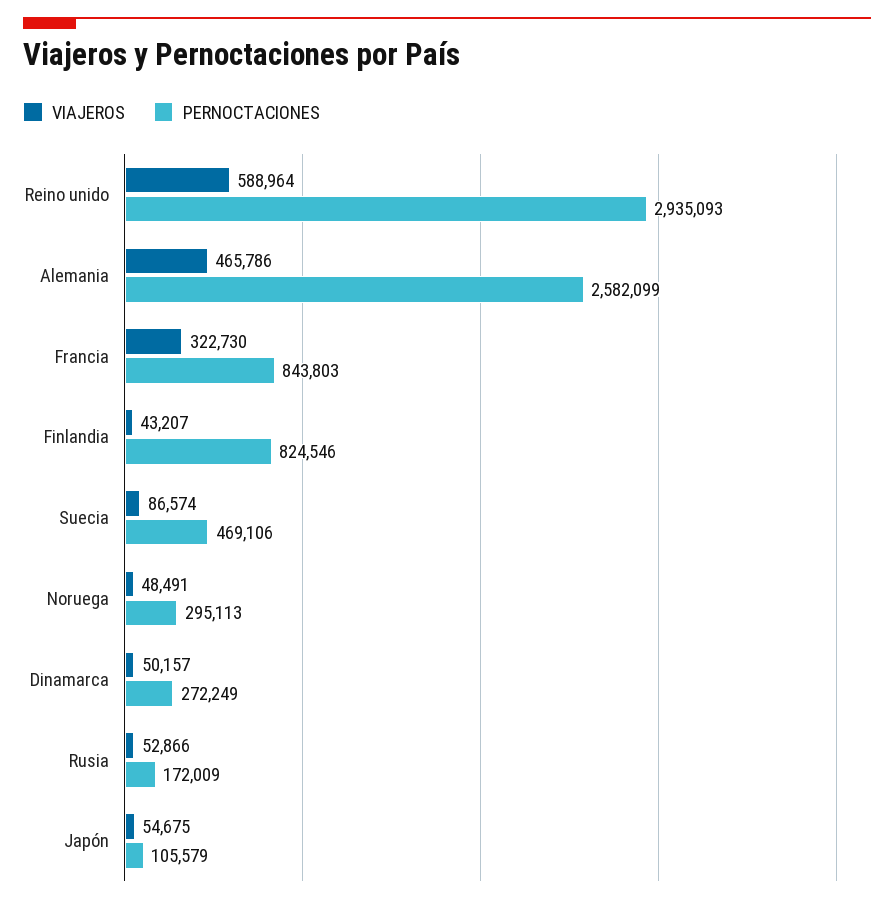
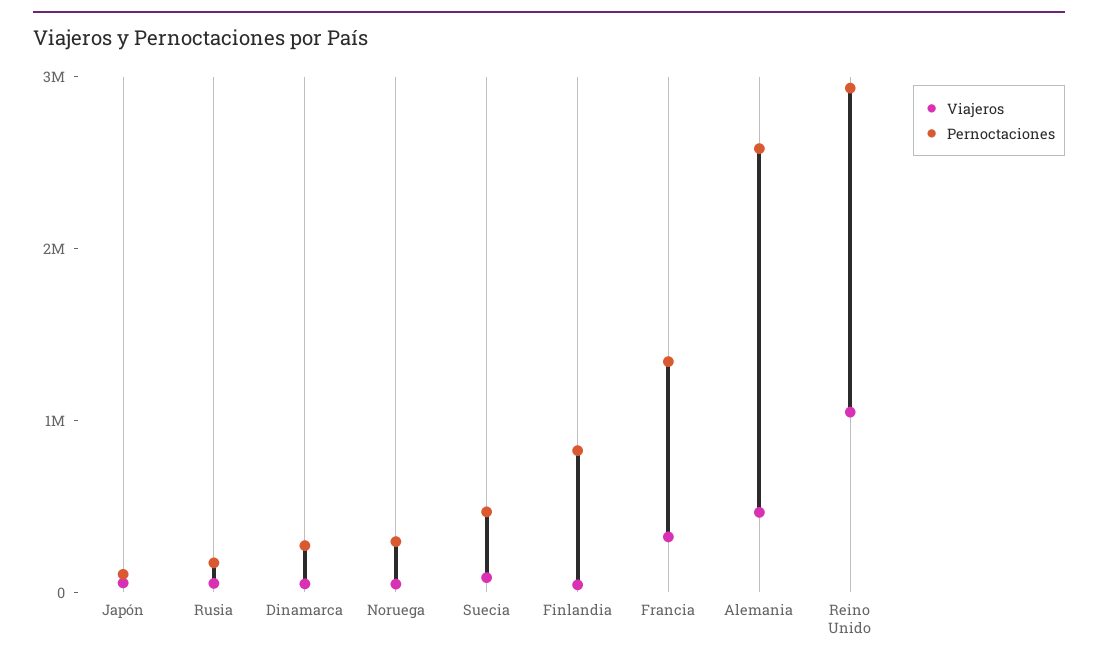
  {
    "VIAJEROS": {
-     "Reino unido": 588964,
+     "Reino unido": 1000000,
      "Alemania": 465786,
      "Francia": 322730,
      "Finlandia": 43207,
      "Suecia": 86574,
      "Noruega": 48491,
      "Dinamarca": 50157,
      "Rusia": 52866,
      "Japón": 54675
    },
    "PERNOCTACIONES": {
      "Reino unido": 2935093,
      "Alemania": 2582099,
-     "Francia": 843803,
+     "Francia": 1400000,
      "Finlandia": 824546,
      "Suecia": 469106,
      "Noruega": 295113,
      "Dinamarca": 272249,
      "Rusia": 172009,
      "Japón": 105579
    }
  }

